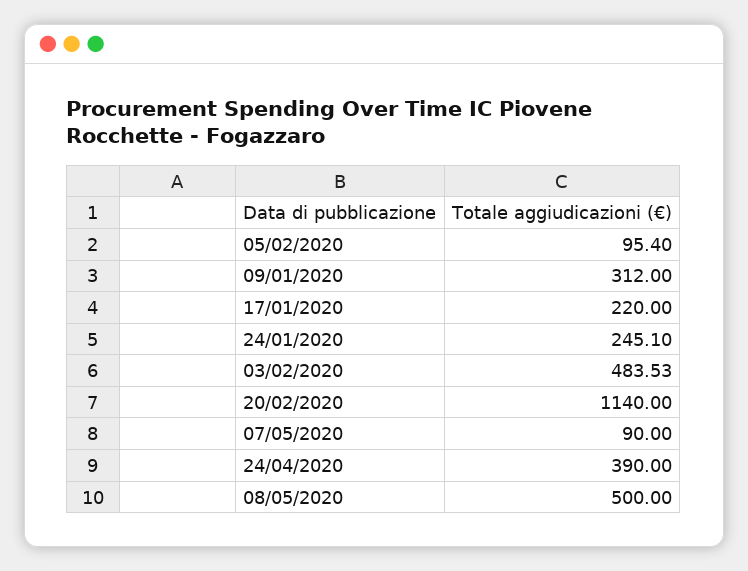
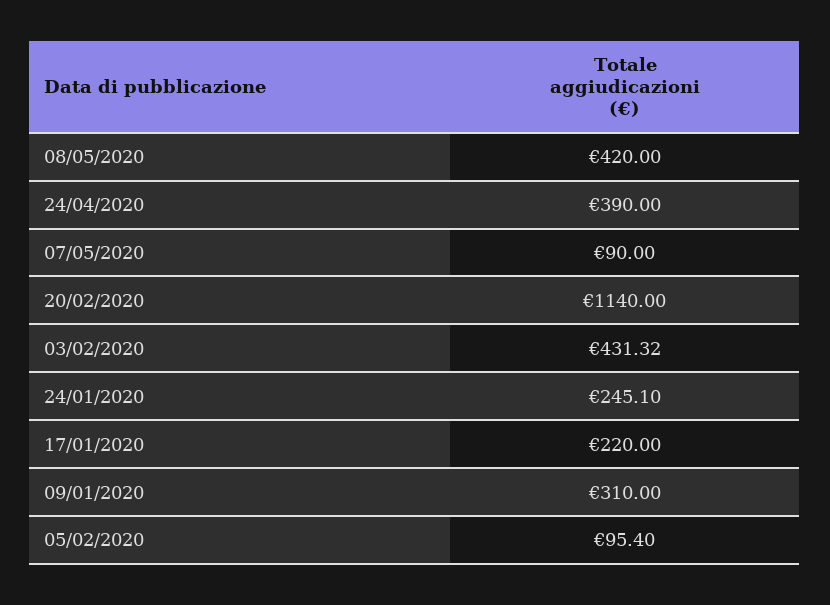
  {
    "05/02/2020": 95.4,
-   "09/01/2020": 312,
+   "09/01/2020": 310,
    "17/01/2020": 220,
    "24/01/2020": 245.1,
-   "03/02/2020": 483.53,
+   "03/02/2020": 431.32,
    "20/02/2020": 1140,
    "07/05/2020": 90,
    "24/04/2020": 390,
-   "08/05/2020": 500
+   "08/05/2020": 420
  }

